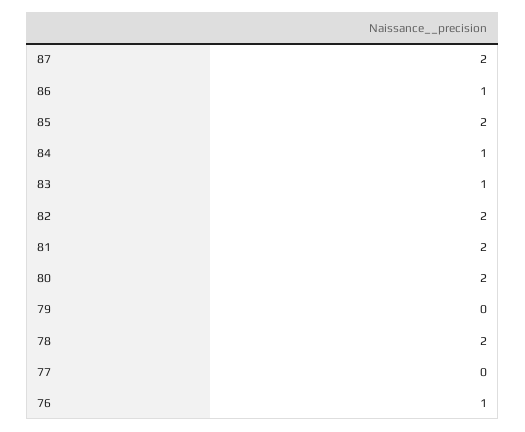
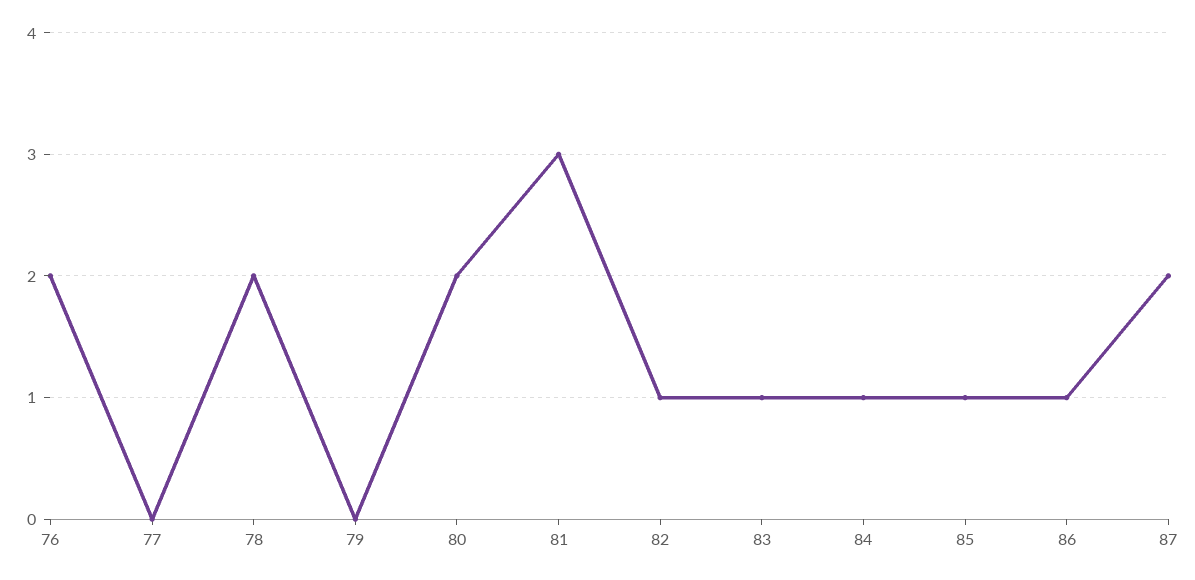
  {
    "87": 2,
    "86": 1,
-   "85": 2,
+   "85": 1,
    "84": 1,
    "83": 1,
-   "82": 2,
+   "82": 1,
-   "81": 2,
+   "81": 3,
    "80": 2,
    "79": 0,
    "78": 2,
    "77": 0,
-   "76": 1
+   "76": 2
  }

